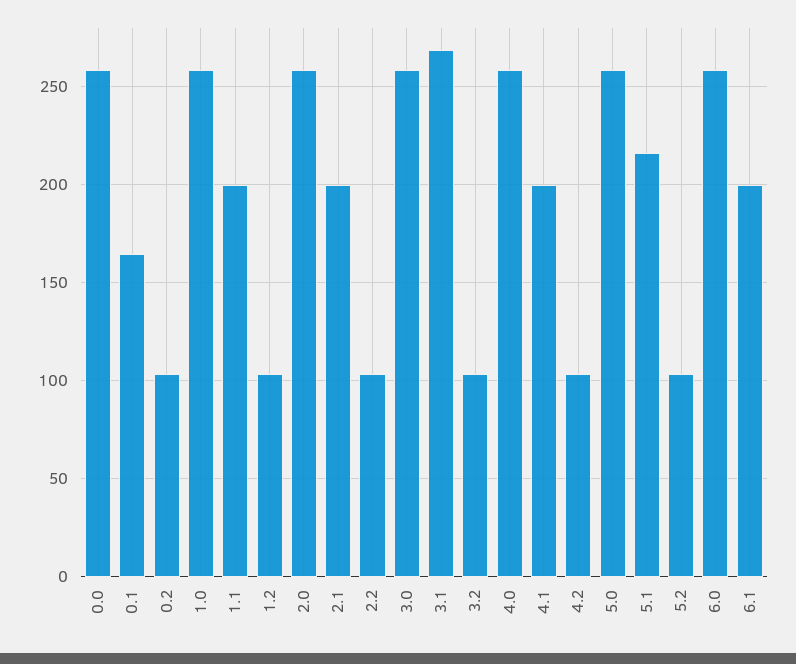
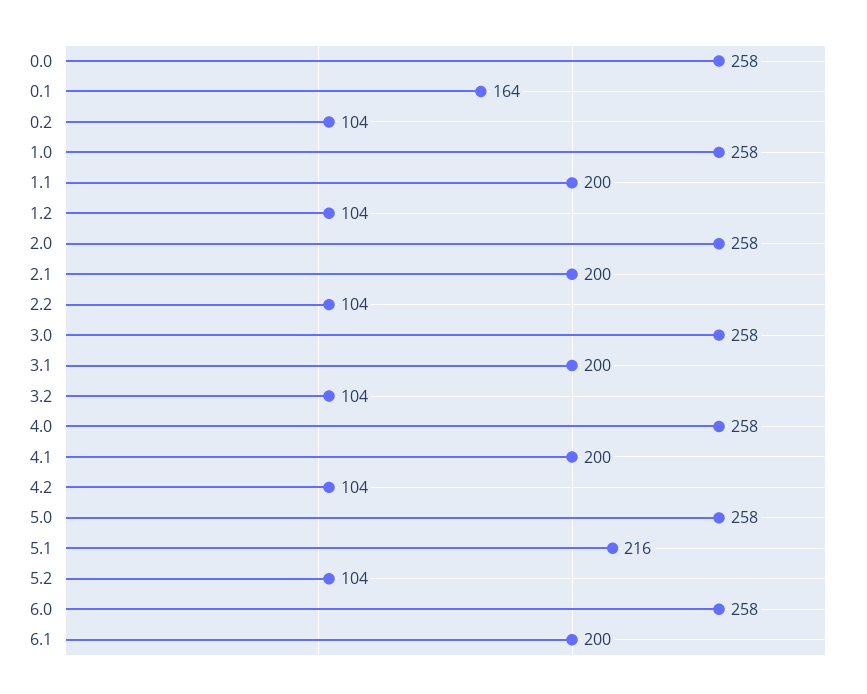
  {
    "0.0": 258,
    "0.1": 164,
    "0.2": 104,
    "1.0": 258,
    "1.1": 200,
    "1.2": 104,
    "2.0": 258,
    "2.1": 200,
    "2.2": 104,
    "3.0": 258,
-   "3.1": 270,
+   "3.1": 200,
    "3.2": 104,
    "4.0": 258,
    "4.1": 200,
    "4.2": 104,
    "5.0": 258,
    "5.1": 216,
    "5.2": 104,
    "6.0": 258,
    "6.1": 200
  }

